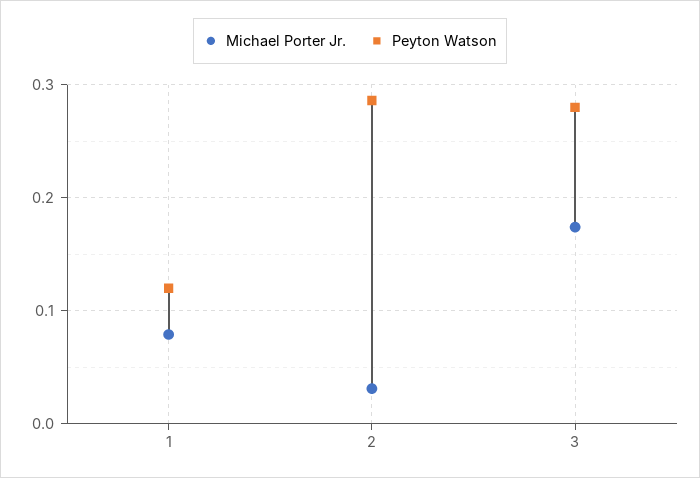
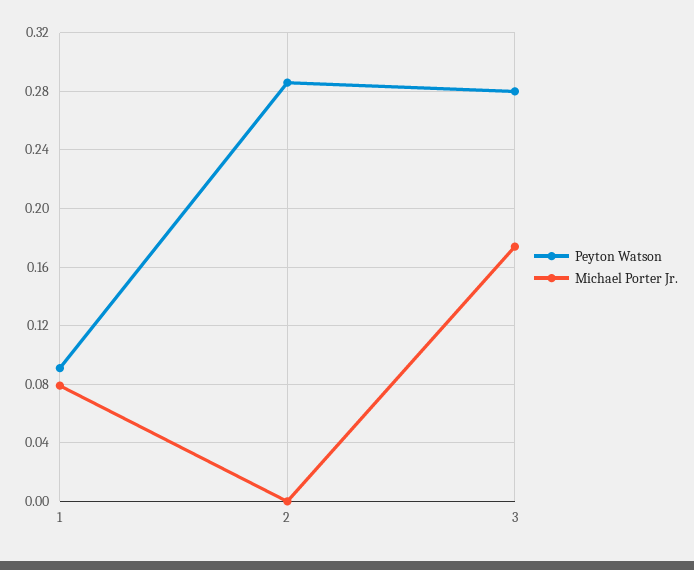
  {
    "Michael Porter Jr.": {
      "1": 0.08,
-     "2": 0.03,
+     "2": 0,
      "3": 0.175
    },
    "Peyton Watson": {
-     "1": 0.12,
+     "1": 0.09,
      "2": 0.285,
      "3": 0.28
    }
  }

